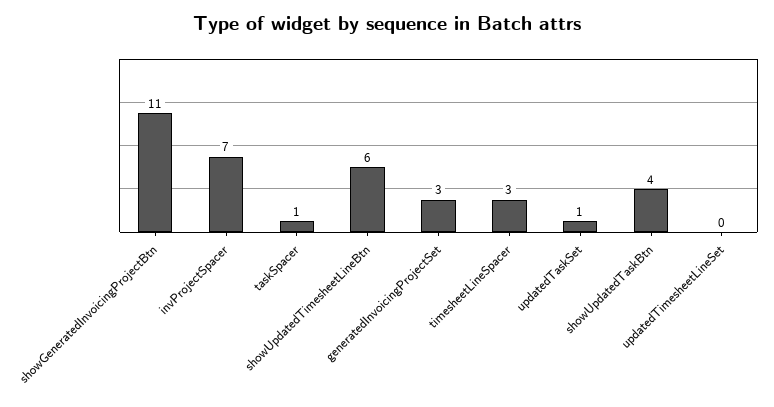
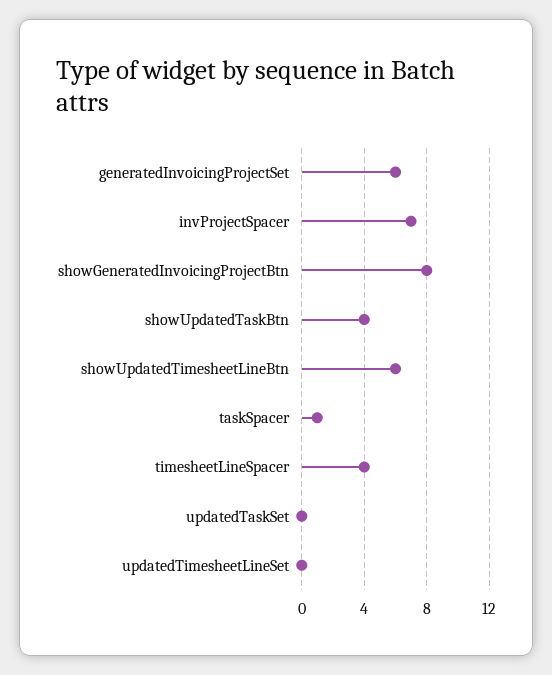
  {
-   "showGeneratedInvoicingProjectBtn": 11,
+   "showGeneratedInvoicingProjectBtn": 8,
    "invProjectSpacer": 7,
    "taskSpacer": 1,
    "showUpdatedTimesheetLineBtn": 6,
-   "generatedInvoicingProjectSet": 3,
+   "generatedInvoicingProjectSet": 6,
-   "timesheetLineSpacer": 3,
+   "timesheetLineSpacer": 4,
-   "updatedTaskSet": 1,
+   "updatedTaskSet": 0,
    "showUpdatedTaskBtn": 4,
    "updatedTimesheetLineSet": 0
  }

